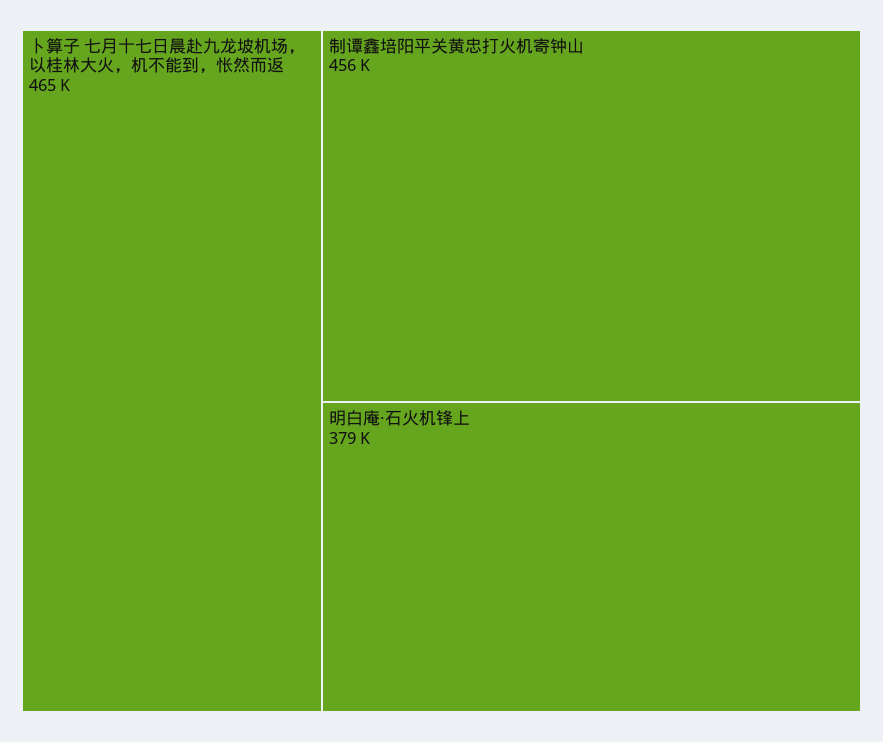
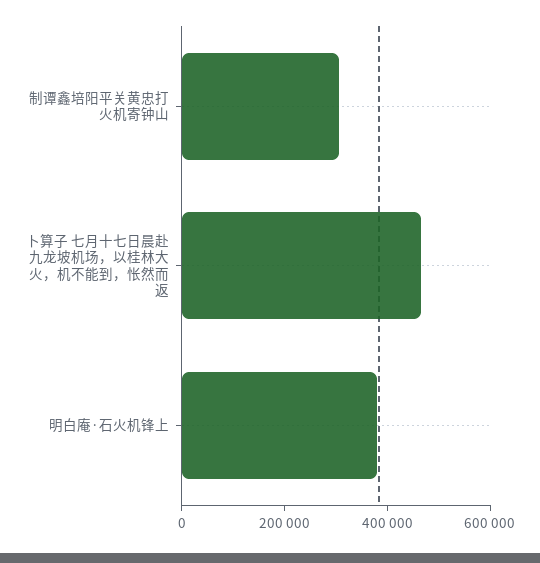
  {
    "卜算子 七月十七日晨赴九龙坡机场，以桂林大火，机不能到，怅然而返": 465000,
-   "制谭鑫培阳平关黄忠打火机寄钟山": 456000,
+   "制谭鑫培阳平关黄忠打火机寄钟山": 300000,
    "明白庵·石火机锋上": 379000
  }

